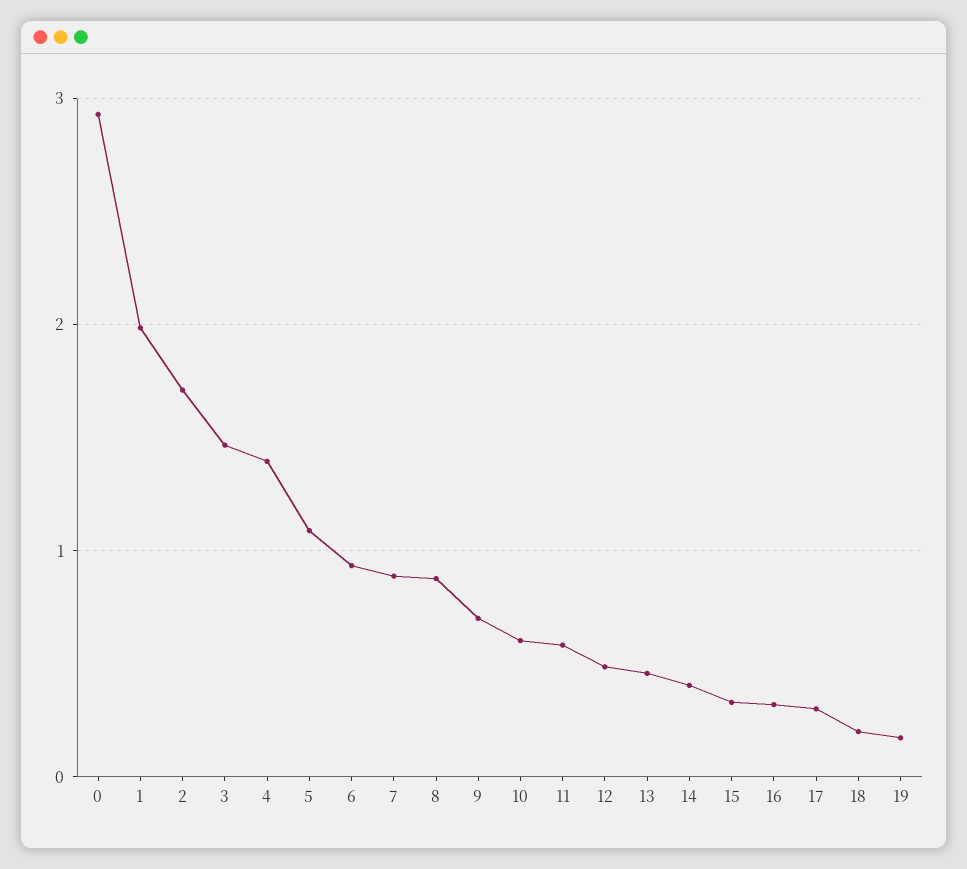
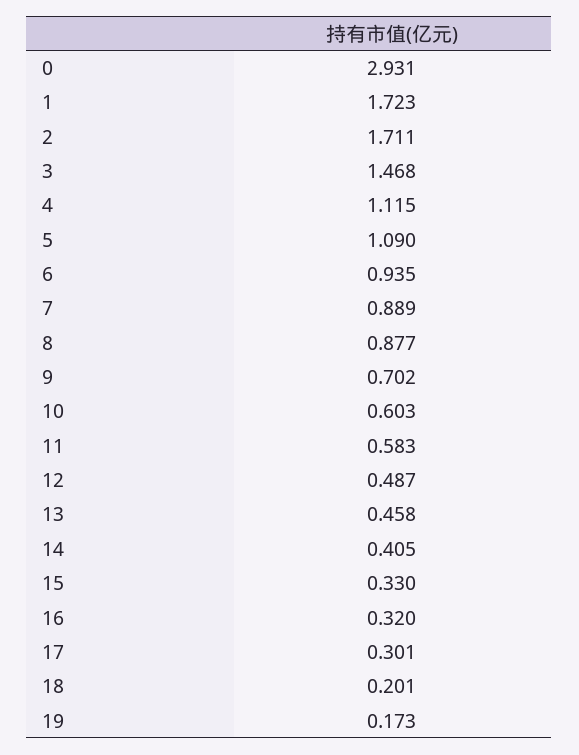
  {
    "0": 2.931,
-   "1": 2,
+   "1": 1.723,
    "2": 1.711,
    "3": 1.468,
-   "4": 1.4,
+   "4": 1.115,
    "5": 1.09,
    "6": 0.935,
    "7": 0.889,
    "8": 0.877,
    "9": 0.702,
    "10": 0.603,
    "11": 0.583,
    "12": 0.487,
    "13": 0.458,
    "14": 0.405,
    "15": 0.33,
    "16": 0.32,
    "17": 0.301,
    "18": 0.201,
    "19": 0.173
  }

